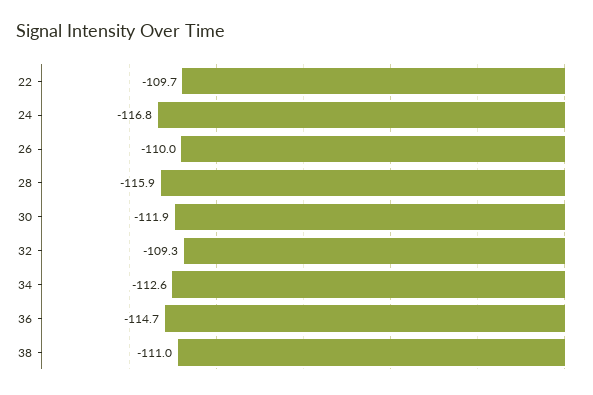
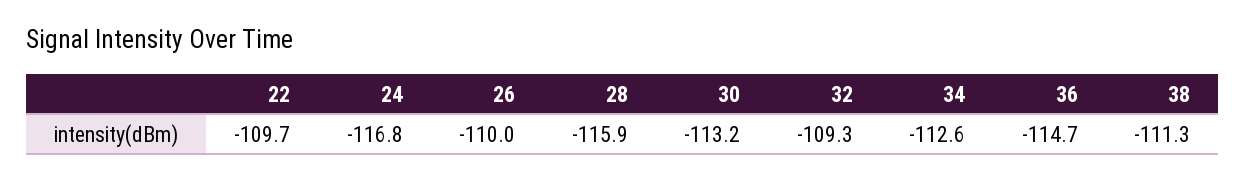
  {
    "22": -109.7,
    "24": -116.8,
    "26": -110,
    "28": -115.9,
-   "30": -111.9,
+   "30": -113.2,
    "32": -109.3,
    "34": -112.6,
    "36": -114.7,
-   "38": -111
+   "38": -111.3
  }

